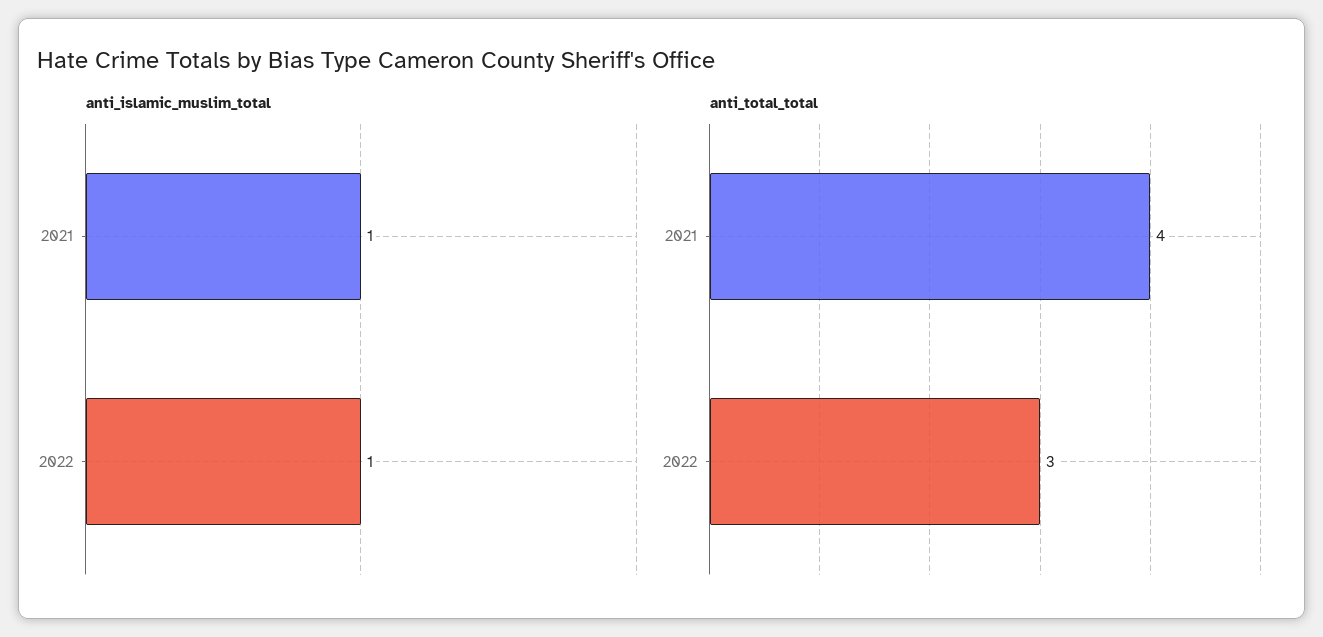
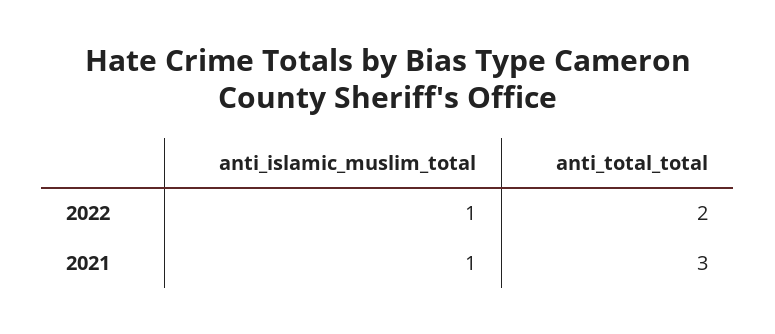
  {
    "anti_islamic_muslim_total": {
      "2021": 1,
      "2022": 1
    },
    "anti_total_total": {
-     "2021": 4,
+     "2021": 3,
-     "2022": 3
+     "2022": 2
    }
  }

